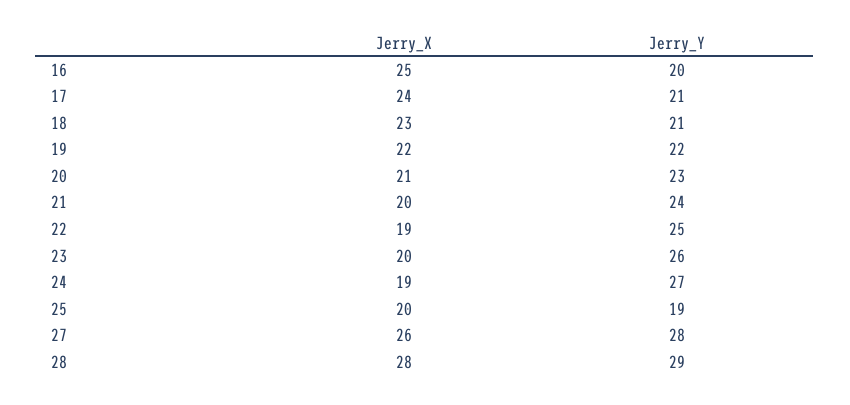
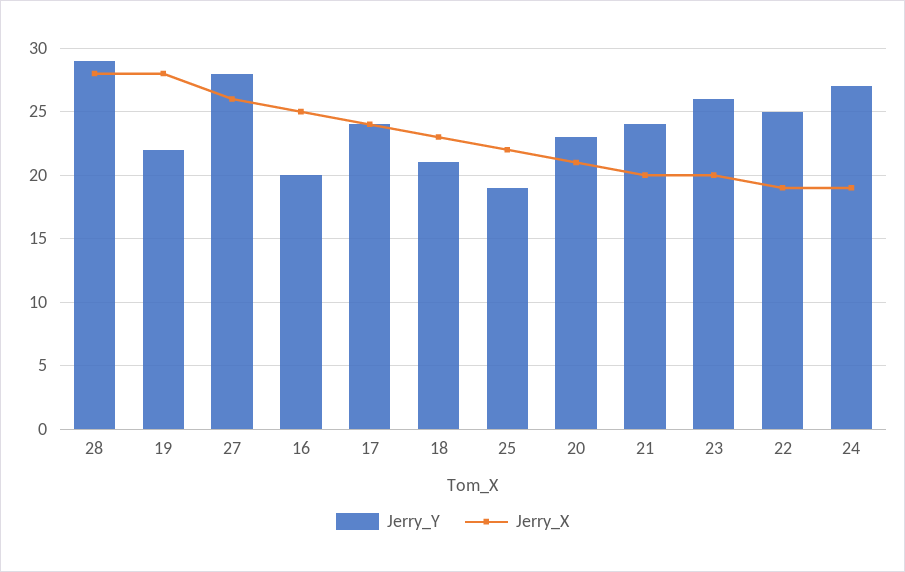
  {
    "Jerry_X": {
      "16": 25,
      "17": 24,
      "18": 23,
-     "19": 22,
+     "19": 28,
      "20": 21,
      "21": 20,
      "22": 19,
      "23": 20,
      "24": 19,
-     "25": 20,
+     "25": 22,
      "27": 26,
      "28": 28
    },
    "Jerry_Y": {
      "16": 20,
-     "17": 21,
+     "17": 24,
      "18": 21,
      "19": 22,
      "20": 23,
      "21": 24,
      "22": 25,
      "23": 26,
      "24": 27,
      "25": 19,
      "27": 28,
      "28": 29
    }
  }

